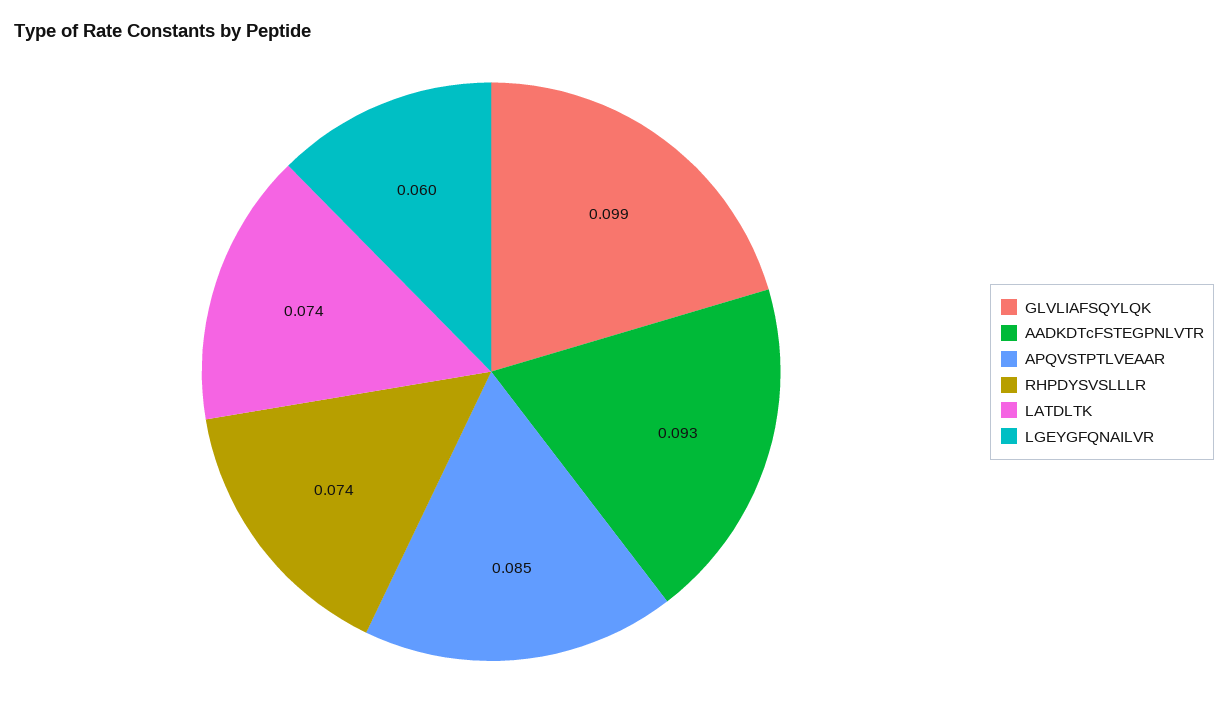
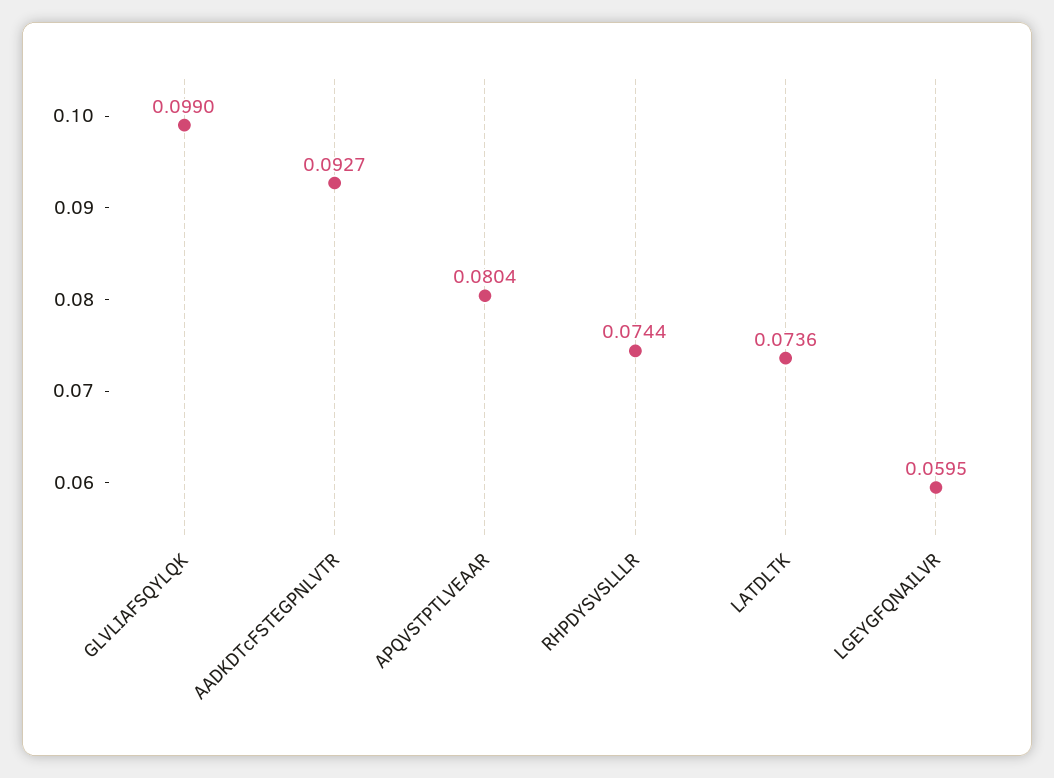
  {
    "GLVLIAFSQYLQK": 0.099,
    "AADKDTcFSTEGPNLVTR": 0.0927,
-   "APQVSTPTLVEAAR": 0.085,
+   "APQVSTPTLVEAAR": 0.0804,
    "RHPDYSVSLLLR": 0.0744,
    "LATDLTK": 0.0736,
    "LGEYGFQNAILVR": 0.0595
  }

